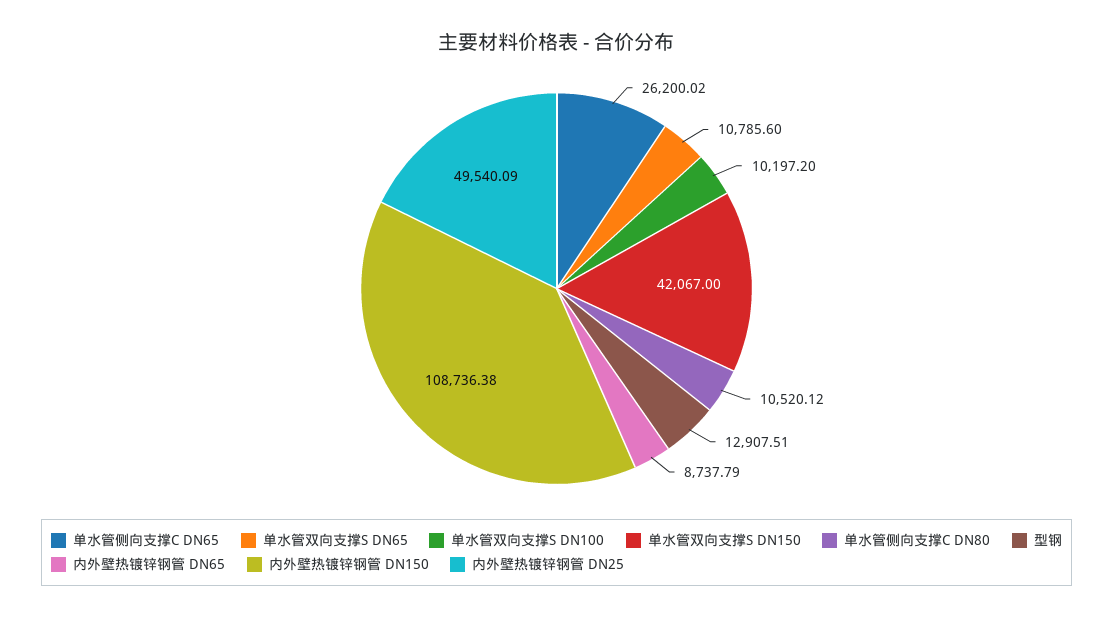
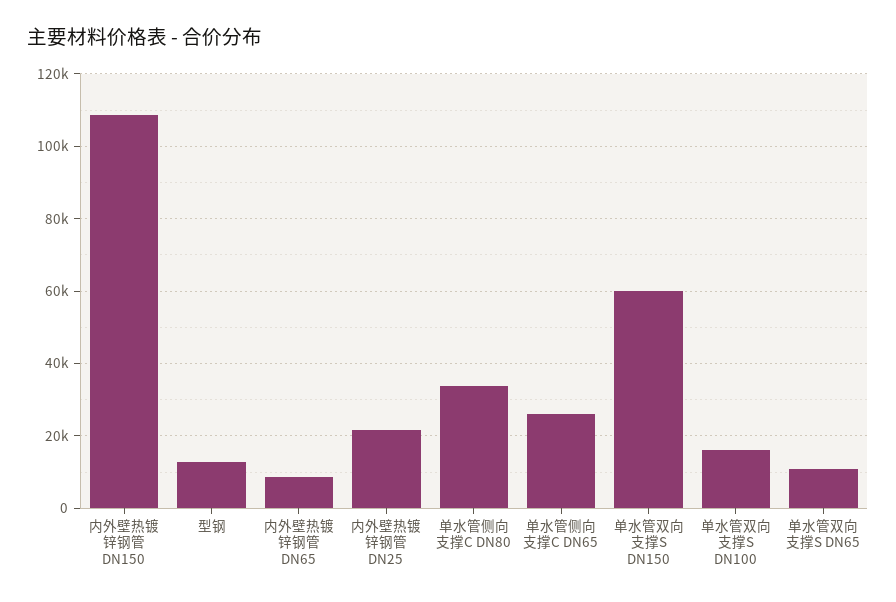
  {
    "单水管侧向支撑C DN65": 26200.02,
    "单水管双向支撑S DN65": 10785.6,
-   "单水管双向支撑S DN100": 10197.2,
+   "单水管双向支撑S DN100": 16000,
-   "单水管双向支撑S DN150": 42067,
+   "单水管双向支撑S DN150": 60000,
-   "单水管侧向支撑C DN80": 10520.12,
+   "单水管侧向支撑C DN80": 34000,
    "型钢": 12907.51,
    "内外壁热镀锌钢管 DN65": 8737.79,
    "内外壁热镀锌钢管 DN150": 108736.38,
-   "内外壁热镀锌钢管 DN25": 49540.09
+   "内外壁热镀锌钢管 DN25": 22000
  }

